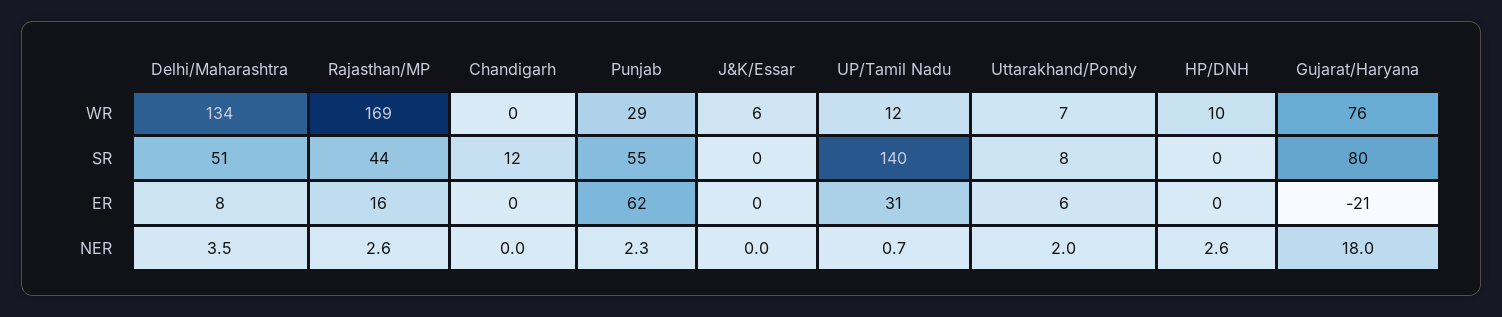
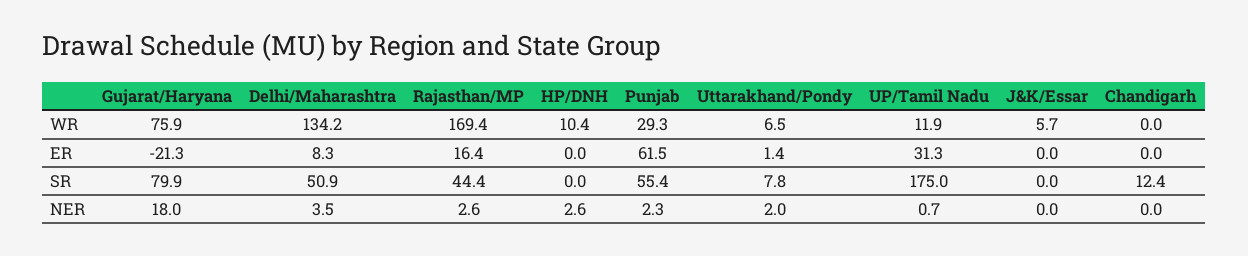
  {
    "Delhi/Maharashtra": {
      "WR": 134.2,
      "SR": 50.9,
      "ER": 8.3,
      "NER": 3.5
    },
    "Rajasthan/MP": {
      "WR": 169.4,
      "SR": 44.4,
      "ER": 16.4,
      "NER": 2.6
    },
    "Chandigarh": {
      "WR": 0,
      "SR": 12.4,
      "ER": 0,
      "NER": 0
    },
    "Punjab": {
      "WR": 29.3,
      "SR": 55.4,
      "ER": 61.5,
      "NER": 2.3
    },
    "J&K/Essar": {
      "WR": 5.7,
      "SR": 0,
      "ER": 0,
      "NER": 0
    },
    "UP/Tamil Nadu": {
      "WR": 11.9,
-     "SR": 140,
+     "SR": 175,
      "ER": 31.3,
      "NER": 0.7
    },
    "Uttarakhand/Pondy": {
      "WR": 6.5,
      "SR": 7.8,
-     "ER": 6,
+     "ER": 1.4,
      "NER": 2
    },
    "HP/DNH": {
      "WR": 10.4,
      "SR": 0,
      "ER": 0,
      "NER": 2.6
    },
    "Gujarat/Haryana": {
      "WR": 75.9,
      "SR": 79.9,
      "ER": -21.3,
      "NER": 18
    }
  }

